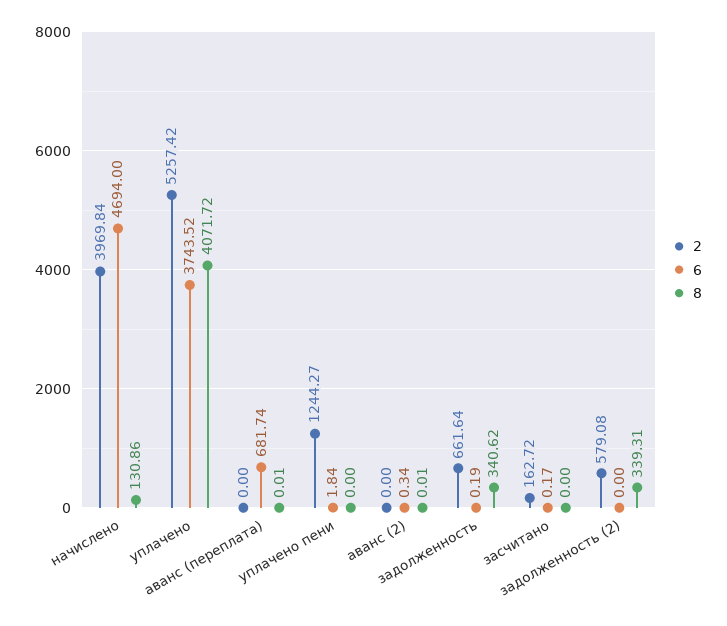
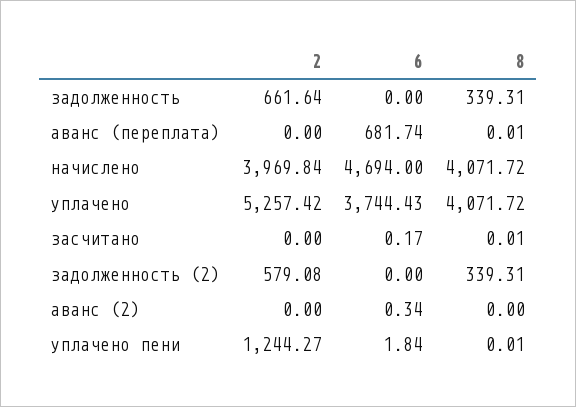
  {
    "2": {
      "начислено": 3969.84,
      "уплачено": 5257.42,
      "аванс (переплата)": 0,
      "уплачено пени": 1244.27,
      "аванс (2)": 0,
      "задолженность": 661.64,
-     "засчитано": 162.72,
+     "засчитано": 0,
      "задолженность (2)": 579.08
    },
    "6": {
      "начислено": 4694,
-     "уплачено": 3743.52,
+     "уплачено": 3744.43,
      "аванс (переплата)": 681.74,
      "уплачено пени": 1.84,
      "аванс (2)": 0.34,
-     "задолженность": 0.19,
+     "задолженность": 0,
      "засчитано": 0.17,
      "задолженность (2)": 0
    },
    "8": {
-     "начислено": 130.86,
+     "начислено": 4071.72,
      "уплачено": 4071.72,
      "аванс (переплата)": 0.01,
-     "уплачено пени": 0,
+     "уплачено пени": 0.01,
-     "аванс (2)": 0.01,
+     "аванс (2)": 0,
-     "задолженность": 340.62,
+     "задолженность": 339.31,
-     "засчитано": 0,
+     "засчитано": 0.01,
      "задолженность (2)": 339.31
    }
  }

